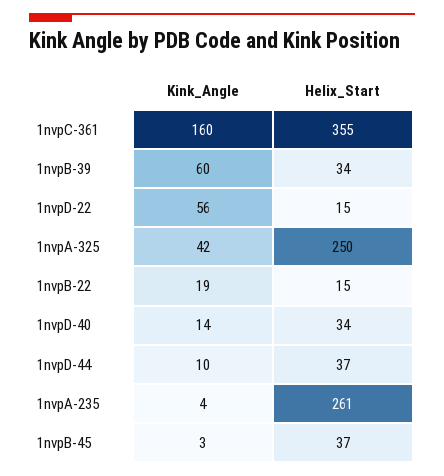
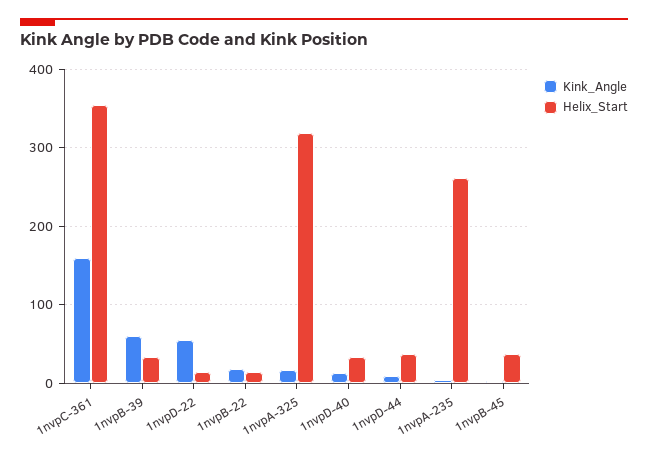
  {
    "Kink_Angle": {
      "1nvpC-361": 160,
      "1nvpB-39": 60,
      "1nvpD-22": 56,
-     "1nvpA-325": 42,
+     "1nvpA-325": 20,
      "1nvpB-22": 19,
      "1nvpD-40": 14,
      "1nvpD-44": 10,
      "1nvpA-235": 4,
      "1nvpB-45": 3
    },
    "Helix_Start": {
      "1nvpC-361": 355,
      "1nvpB-39": 34,
      "1nvpD-22": 15,
-     "1nvpA-325": 250,
+     "1nvpA-325": 320,
      "1nvpB-22": 15,
      "1nvpD-40": 34,
      "1nvpD-44": 37,
      "1nvpA-235": 261,
      "1nvpB-45": 37
    }
  }

